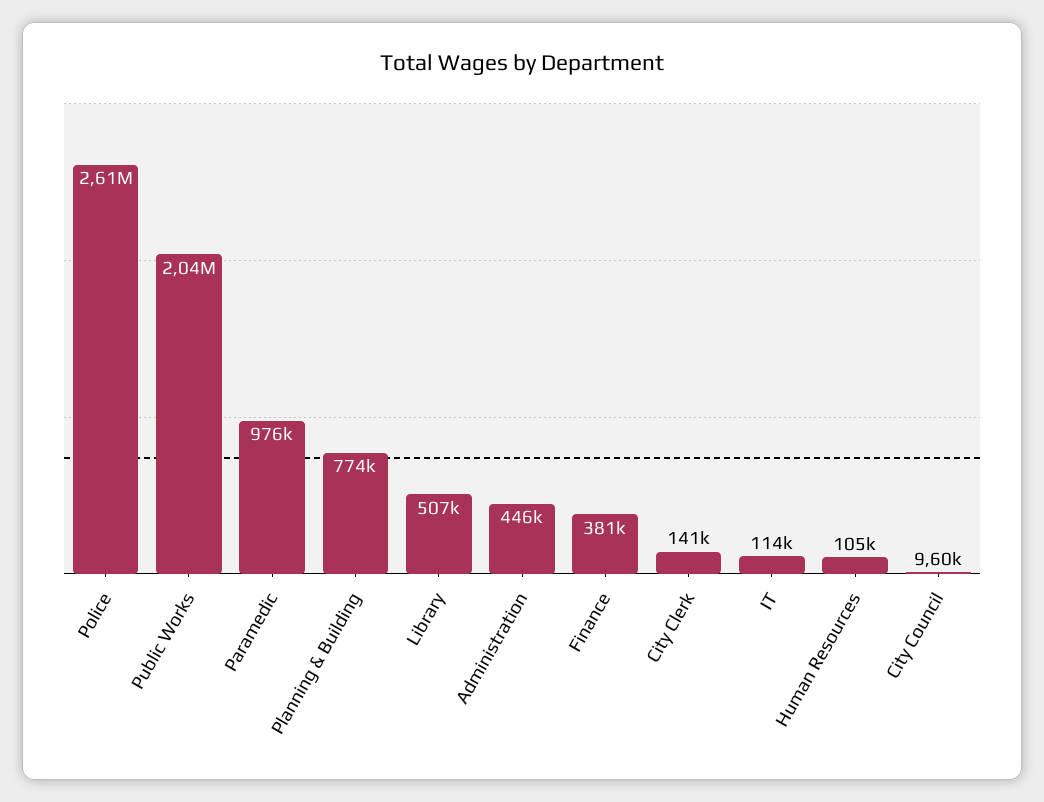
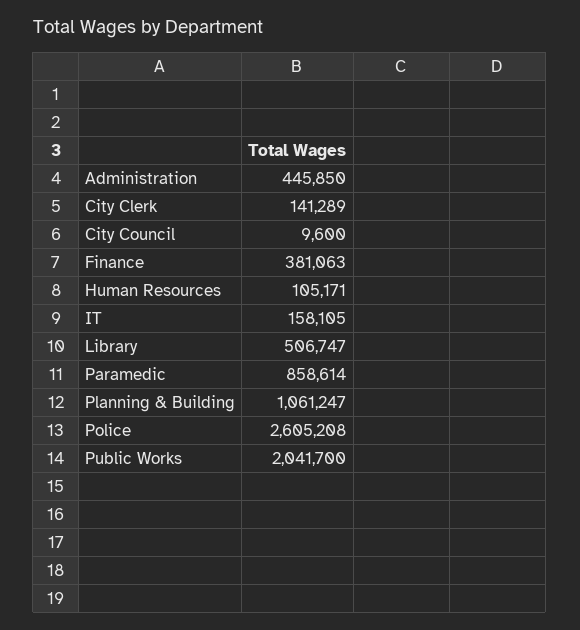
  {
    "Police": 2605208,
    "Public Works": 2041700,
-   "Paramedic": 976000,
+   "Paramedic": 858614,
-   "Planning & Building": 774000,
+   "Planning & Building": 1061247,
    "Library": 506747,
    "Administration": 445850,
    "Finance": 381063,
    "City Clerk": 141289,
-   "IT": 114000,
+   "IT": 158105,
    "Human Resources": 105171,
    "City Council": 9600
  }

